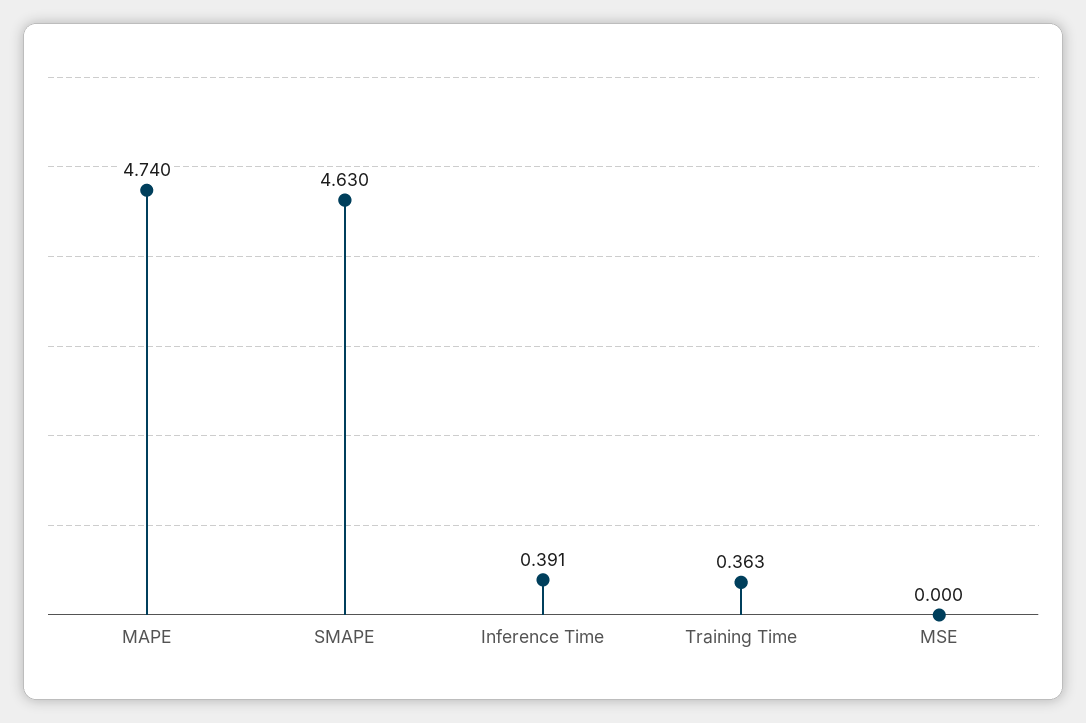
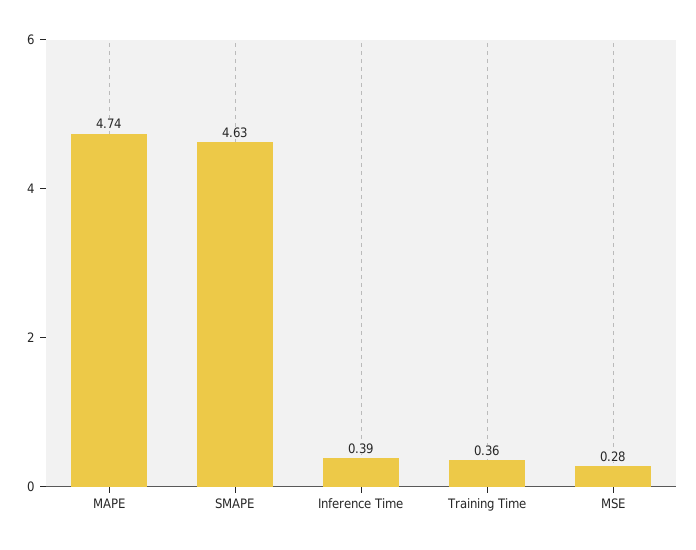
  {
    "MAPE": 4.74,
    "SMAPE": 4.63,
    "Inference Time": 0.391,
    "Training Time": 0.363,
-   "MSE": 0
+   "MSE": 0.28
  }

